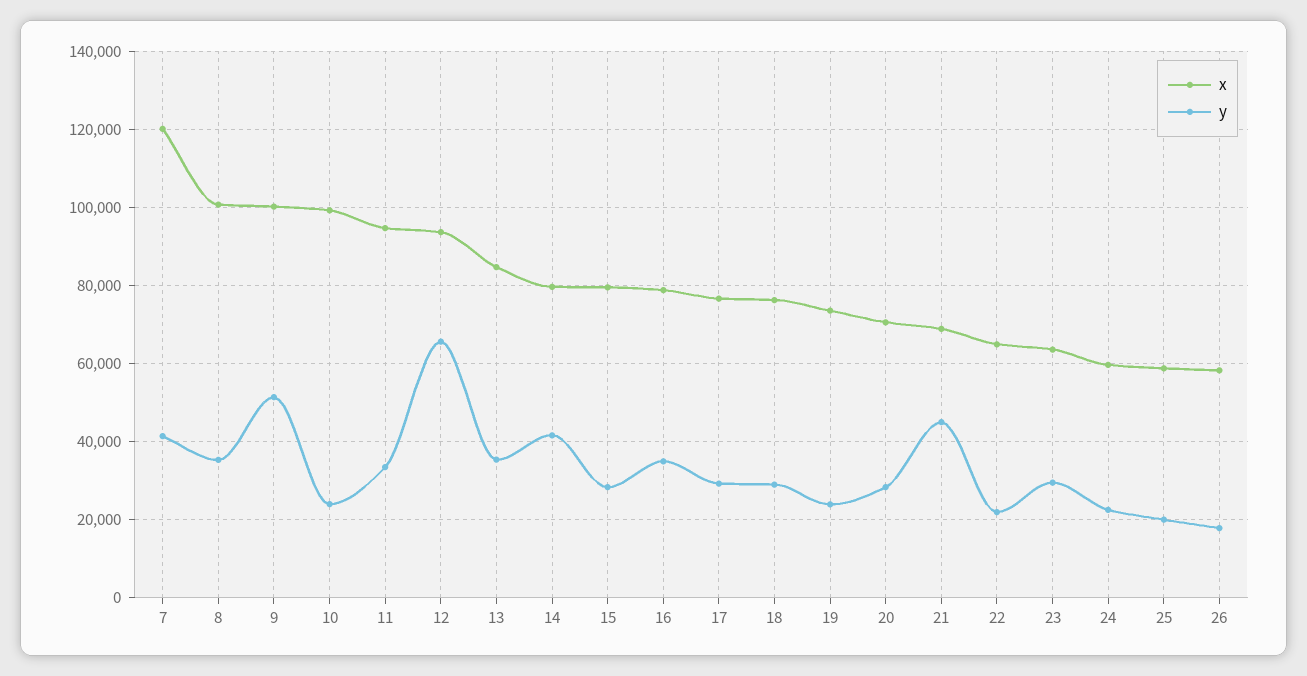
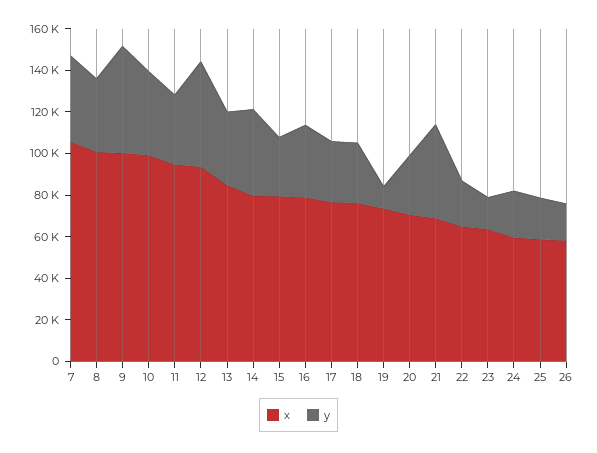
  {
    "x": {
-     "7": 120000,
+     "7": 105000,
      "8": 100000,
      "9": 100000,
      "10": 100000,
      "11": 94000,
      "12": 94000,
      "13": 84000,
      "14": 80000,
      "15": 80000,
      "16": 78000,
      "17": 76000,
      "18": 76000,
      "19": 74000,
      "20": 70000,
      "21": 68000,
      "22": 64000,
      "23": 64000,
      "24": 60000,
      "25": 58000,
      "26": 58000
    },
    "y": {
      "7": 42000,
      "8": 36000,
      "9": 52000,
-     "10": 24000,
+     "10": 40000,
      "11": 34000,
-     "12": 66000,
+     "12": 50000,
      "13": 36000,
      "14": 42000,
      "15": 28000,
      "16": 34000,
      "17": 30000,
      "18": 28000,
-     "19": 24000,
+     "19": 10000,
      "20": 28000,
      "21": 44000,
      "22": 22000,
-     "23": 30000,
+     "23": 15000,
      "24": 22000,
      "25": 20000,
      "26": 18000
    }
  }

